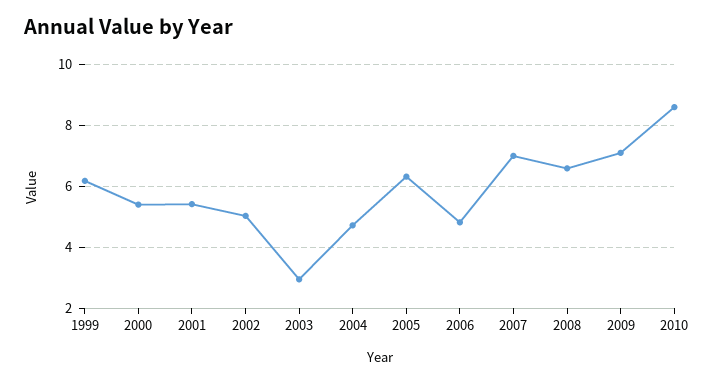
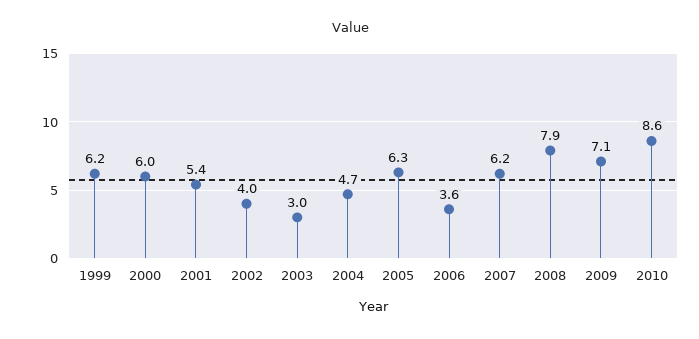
  {
    "1999": 6.2,
-   "2000": 5.4,
+   "2000": 6,
    "2001": 5.4,
-   "2002": 5,
+   "2002": 4,
    "2003": 3,
    "2004": 4.7,
    "2005": 6.3,
-   "2006": 4.8,
+   "2006": 3.6,
-   "2007": 7,
+   "2007": 6.2,
-   "2008": 6.6,
+   "2008": 7.9,
    "2009": 7.1,
    "2010": 8.6
  }

